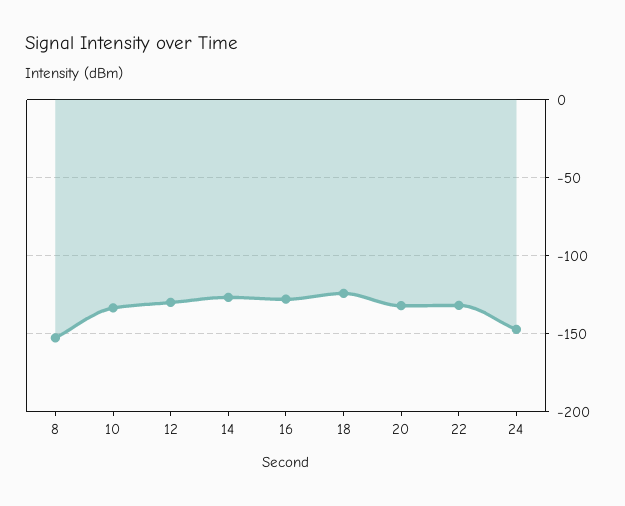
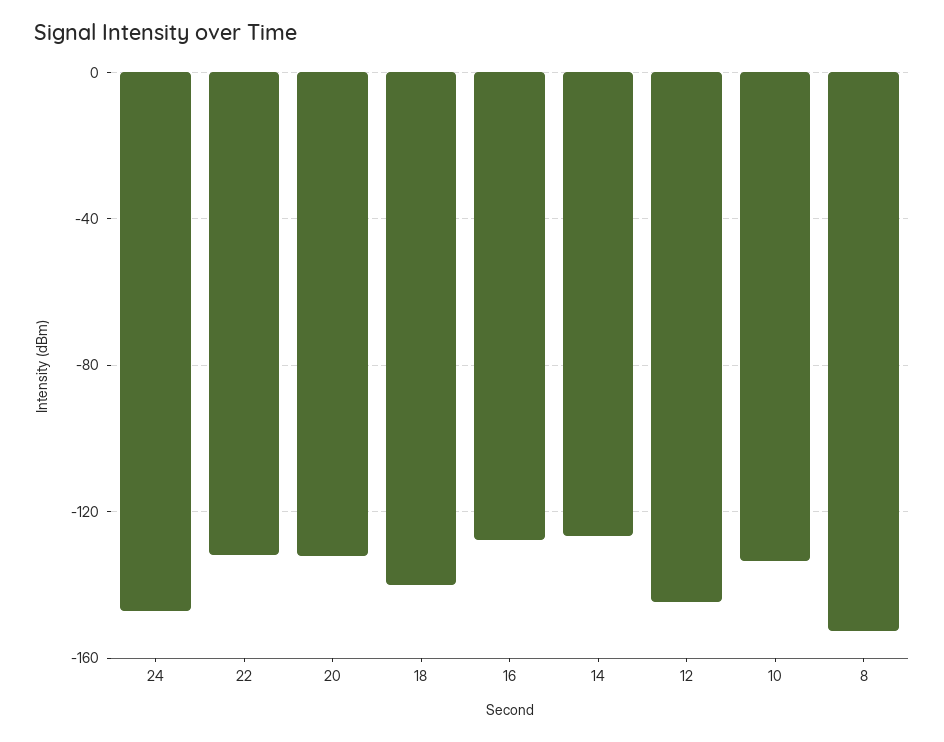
  {
    "8": -155,
    "10": -135,
-   "12": -130,
+   "12": -145,
    "14": -125,
    "16": -130,
-   "18": -125,
+   "18": -140,
    "20": -130,
    "22": -130,
    "24": -145
  }

